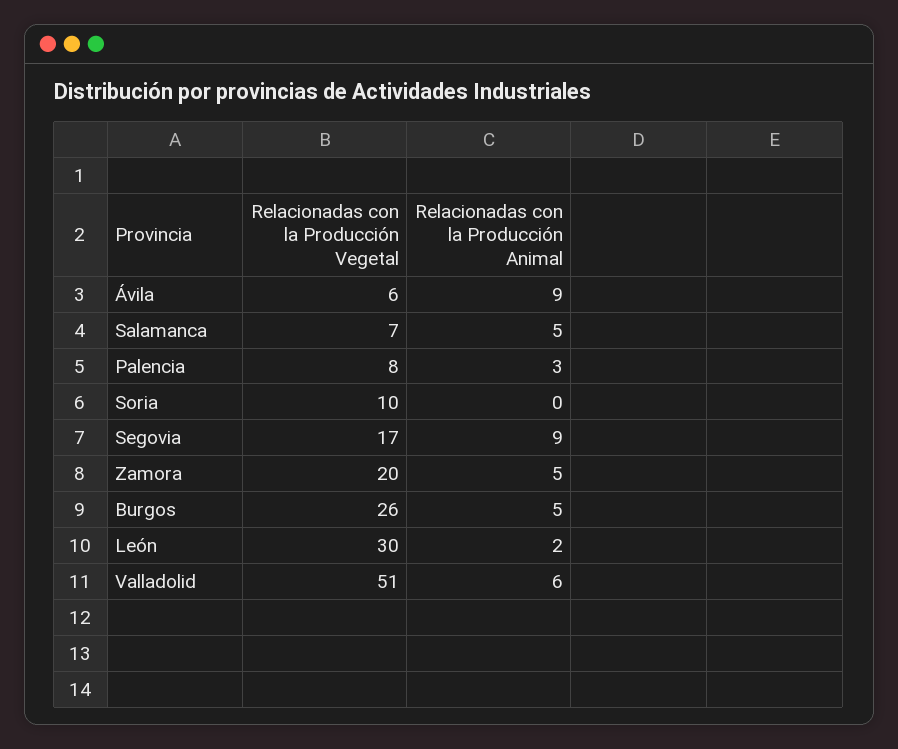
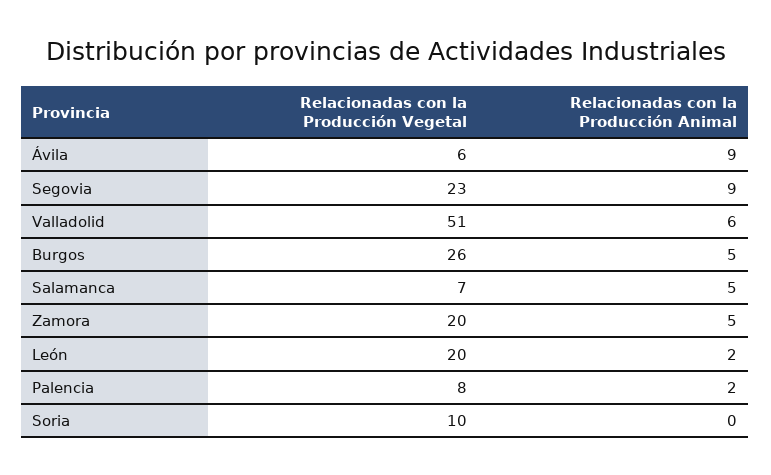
  {
    "Relacionadas con la Producción Vegetal": {
      "Ávila": 6,
      "Salamanca": 7,
      "Palencia": 8,
      "Soria": 10,
-     "Segovia": 17,
+     "Segovia": 23,
      "Zamora": 20,
      "Burgos": 26,
-     "León": 30,
+     "León": 20,
      "Valladolid": 51
    },
    "Relacionadas con la Producción Animal": {
      "Ávila": 9,
      "Salamanca": 5,
-     "Palencia": 3,
+     "Palencia": 2,
      "Soria": 0,
      "Segovia": 9,
      "Zamora": 5,
      "Burgos": 5,
      "León": 2,
      "Valladolid": 6
    }
  }

